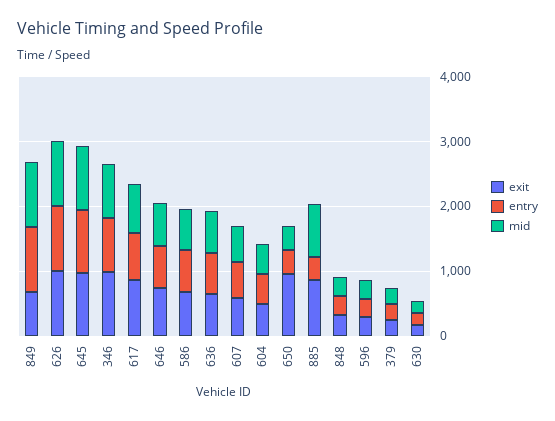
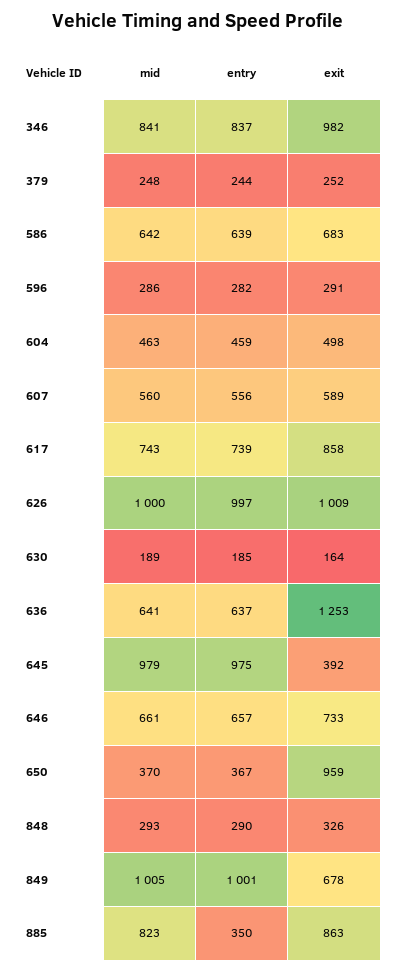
  {
    "exit": {
      "849": 678,
      "626": 1009,
-     "645": 1000,
+     "645": 392,
      "346": 982,
      "617": 858,
      "646": 733,
      "586": 683,
-     "636": 600,
+     "636": 1253,
      "607": 589,
      "604": 498,
      "650": 959,
      "885": 863,
      "848": 326,
      "596": 291,
      "379": 252,
      "630": 164
    },
    "entry": {
      "849": 1001,
      "626": 997,
      "645": 975,
      "346": 837,
      "617": 739,
      "646": 657,
      "586": 639,
      "636": 637,
      "607": 556,
      "604": 459,
      "650": 367,
      "885": 350,
      "848": 290,
      "596": 282,
      "379": 244,
      "630": 185
    },
    "mid": {
      "849": 1005,
      "626": 1000,
      "645": 979,
      "346": 841,
      "617": 743,
      "646": 661,
      "586": 642,
      "636": 641,
      "607": 560,
      "604": 463,
      "650": 370,
      "885": 823,
      "848": 293,
      "596": 286,
      "379": 248,
      "630": 189
    }
  }

